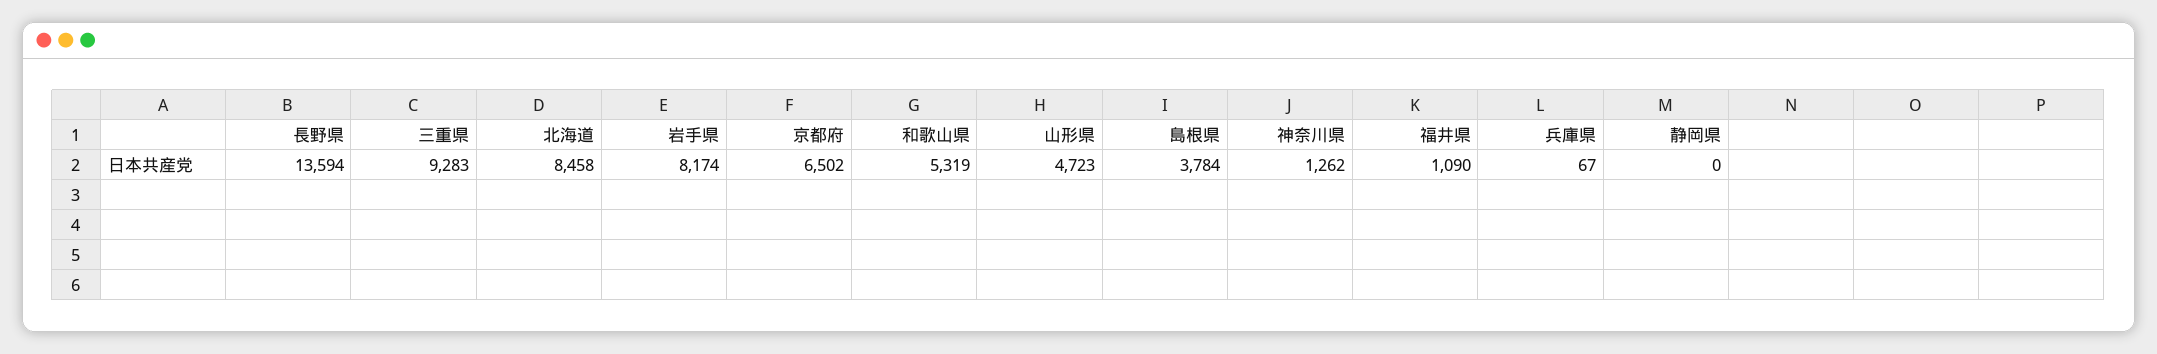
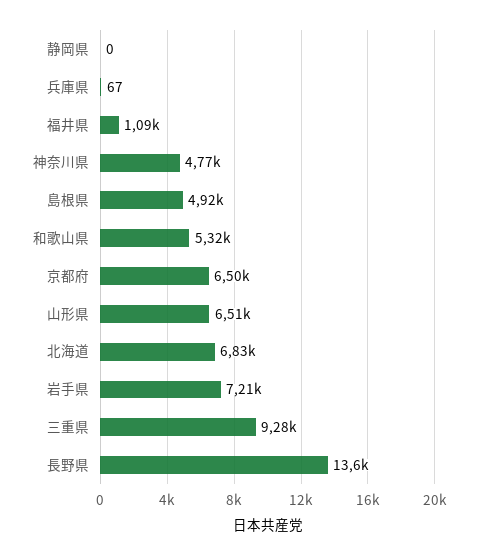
  {
    "長野県": 13594,
    "三重県": 9283,
-   "北海道": 8458,
+   "北海道": 6830,
-   "岩手県": 8174,
+   "岩手県": 7210,
    "京都府": 6502,
    "和歌山県": 5319,
-   "山形県": 4723,
+   "山形県": 6510,
-   "島根県": 3784,
+   "島根県": 4920,
-   "神奈川県": 1262,
+   "神奈川県": 4770,
    "福井県": 1090,
    "兵庫県": 67,
    "静岡県": 0
  }

